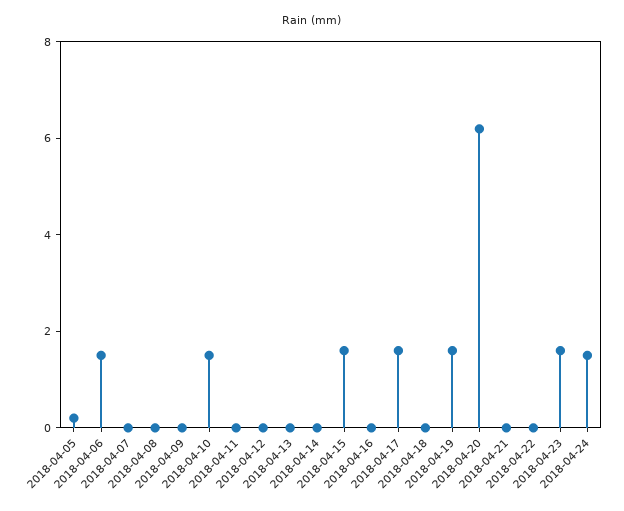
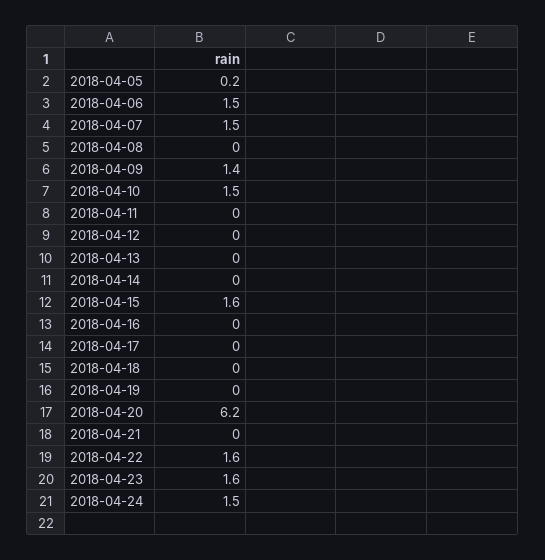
  {
    "2018-04-05": 0.2,
    "2018-04-06": 1.5,
-   "2018-04-07": 0,
+   "2018-04-07": 1.5,
    "2018-04-08": 0,
-   "2018-04-09": 0,
+   "2018-04-09": 1.4,
    "2018-04-10": 1.5,
    "2018-04-11": 0,
    "2018-04-12": 0,
    "2018-04-13": 0,
    "2018-04-14": 0,
    "2018-04-15": 1.6,
    "2018-04-16": 0,
-   "2018-04-17": 1.5,
+   "2018-04-17": 0,
    "2018-04-18": 0,
-   "2018-04-19": 1.5,
+   "2018-04-19": 0,
    "2018-04-20": 6.2,
    "2018-04-21": 0,
-   "2018-04-22": 0,
+   "2018-04-22": 1.6,
    "2018-04-23": 1.6,
    "2018-04-24": 1.5
  }

